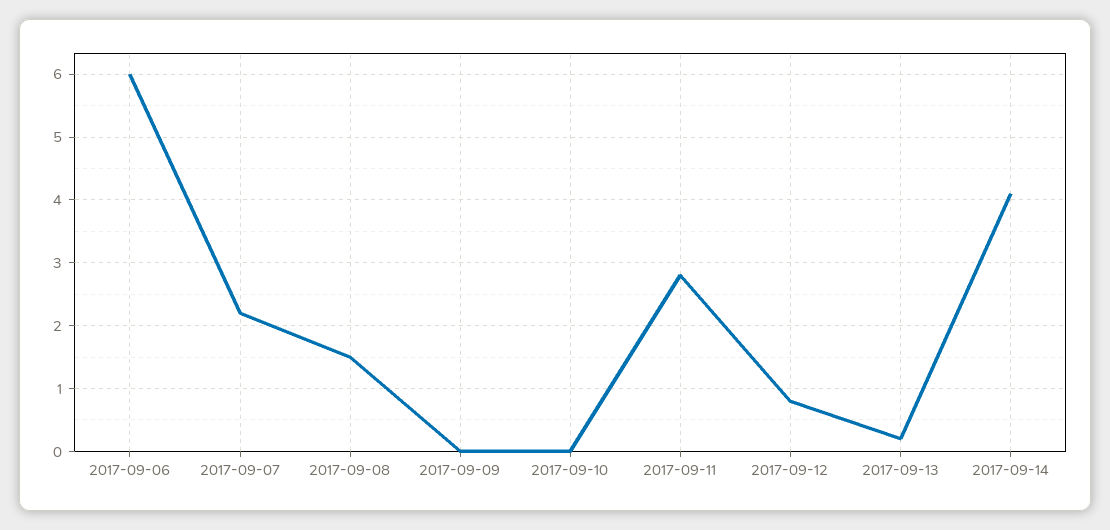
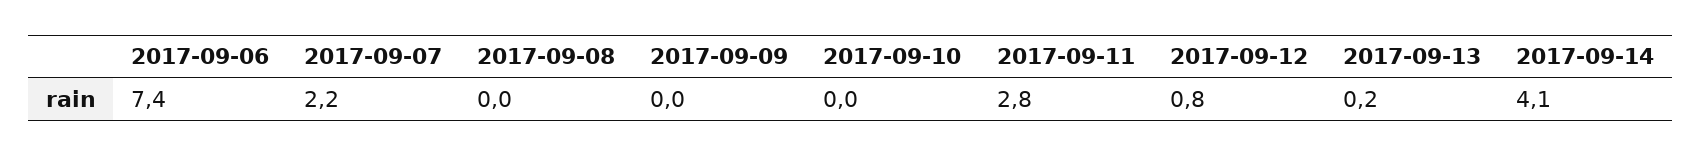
  {
-   "2017-09-06": 6,
+   "2017-09-06": 7.4,
    "2017-09-07": 2.2,
-   "2017-09-08": 1.5,
+   "2017-09-08": 0,
    "2017-09-09": 0,
    "2017-09-10": 0,
    "2017-09-11": 2.8,
    "2017-09-12": 0.8,
    "2017-09-13": 0.2,
    "2017-09-14": 4.1
  }

